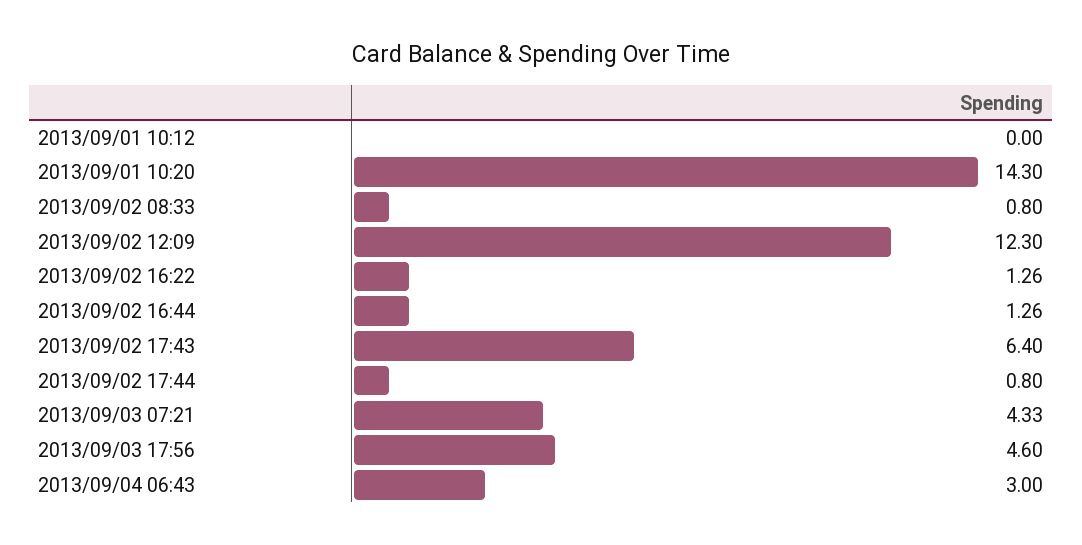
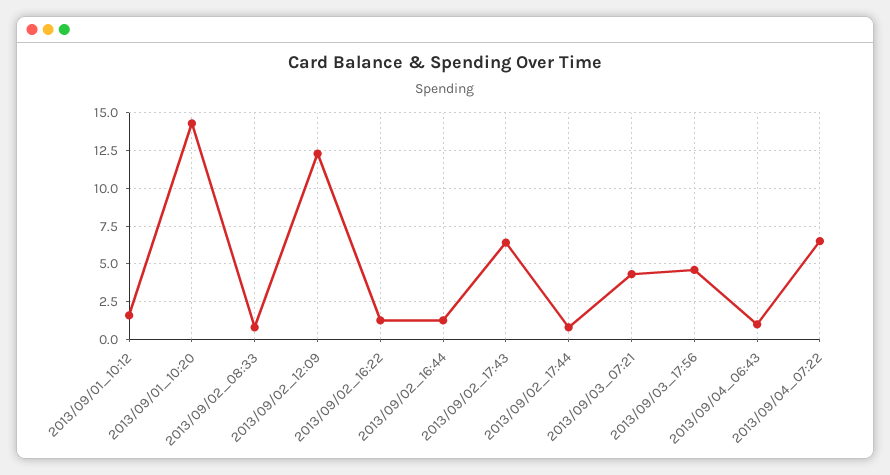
  {
-   "2013/09/01 10:12": 0,
+   "2013/09/01 10:12": 1.5,
    "2013/09/01 10:20": 14.3,
    "2013/09/02 08:33": 0.8,
    "2013/09/02 12:09": 12.3,
    "2013/09/02 16:22": 1.26,
    "2013/09/02 16:44": 1.26,
    "2013/09/02 17:43": 6.4,
    "2013/09/02 17:44": 0.8,
    "2013/09/03 07:21": 4.33,
    "2013/09/03 17:56": 4.6,
-   "2013/09/04 06:43": 3
+   "2013/09/04 06:43": 1,
+   "2013/09/04_07:22": 6.5
  }

